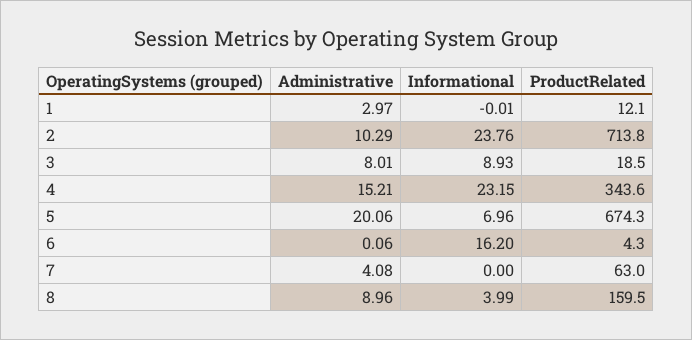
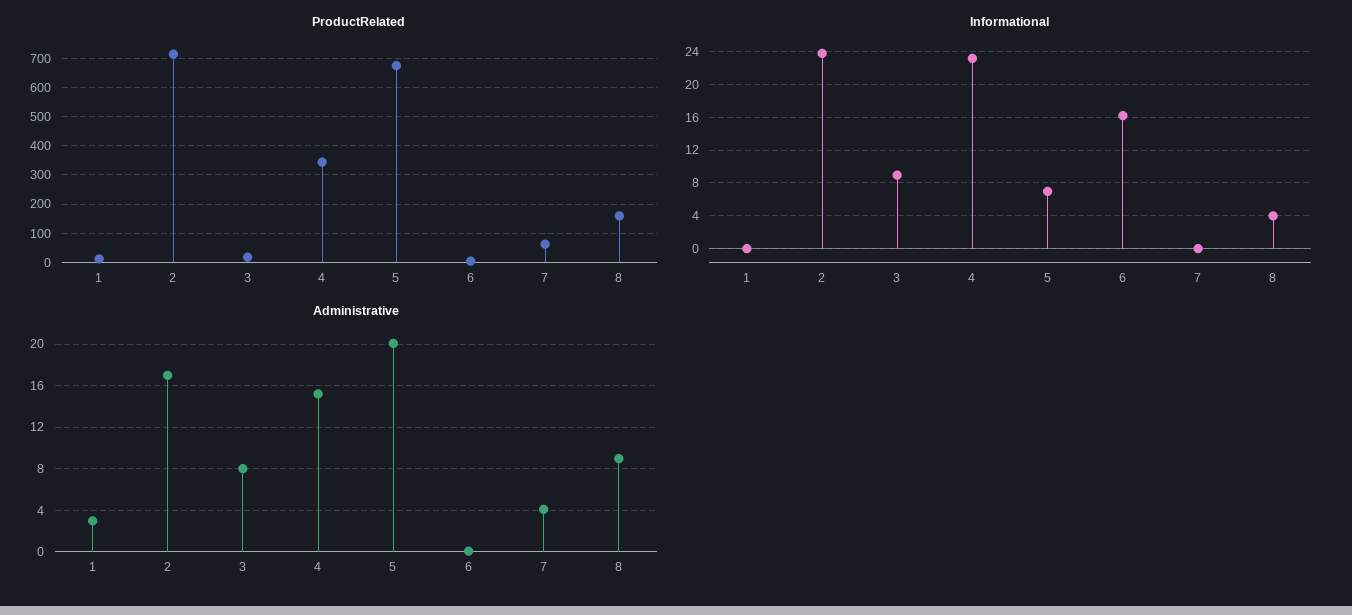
  {
    "Administrative": {
      "1": 2.97,
-     "2": 10.29,
+     "2": 17,
      "3": 8.01,
      "4": 15.21,
      "5": 20.06,
      "6": 0.06,
      "7": 4.08,
      "8": 8.96
    },
    "Informational": {
      "1": -0.01,
      "2": 23.76,
      "3": 8.93,
      "4": 23.15,
      "5": 6.96,
      "6": 16.2,
      "7": 0,
      "8": 3.99
    },
    "ProductRelated": {
      "1": 12.1,
      "2": 713.8,
      "3": 18.5,
      "4": 343.6,
      "5": 674.3,
      "6": 4.3,
      "7": 63,
      "8": 159.5
    }
  }

